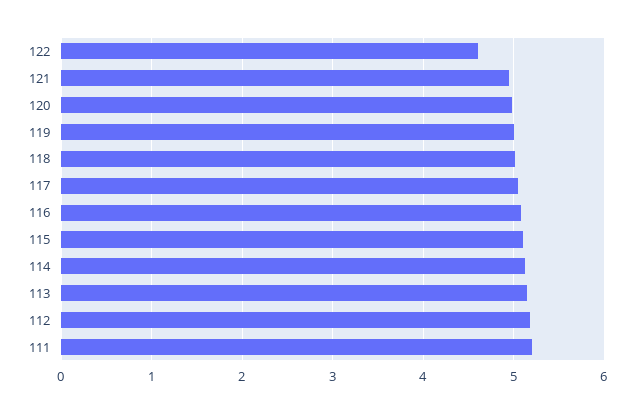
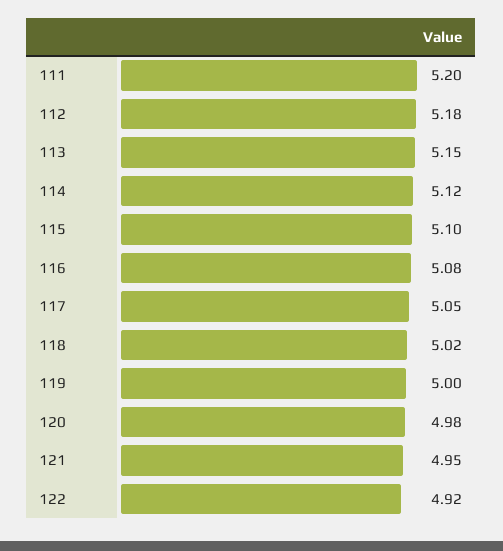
  {
-   "122": 4.6,
+   "122": 4.92,
    "121": 4.95,
    "120": 4.98,
    "119": 5,
    "118": 5.02,
    "117": 5.05,
    "116": 5.08,
    "115": 5.1,
    "114": 5.12,
    "113": 5.15,
    "112": 5.18,
    "111": 5.2
  }

